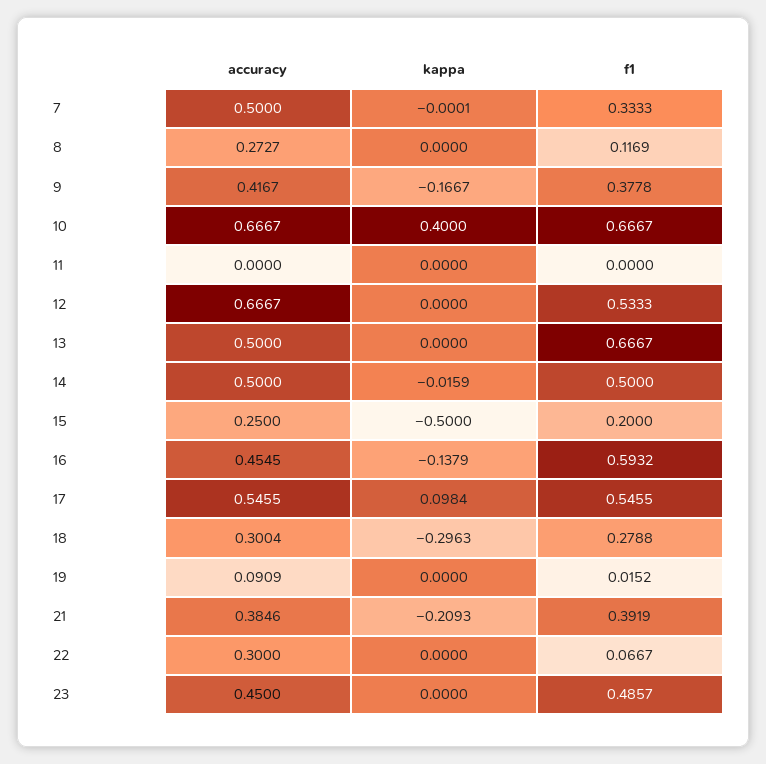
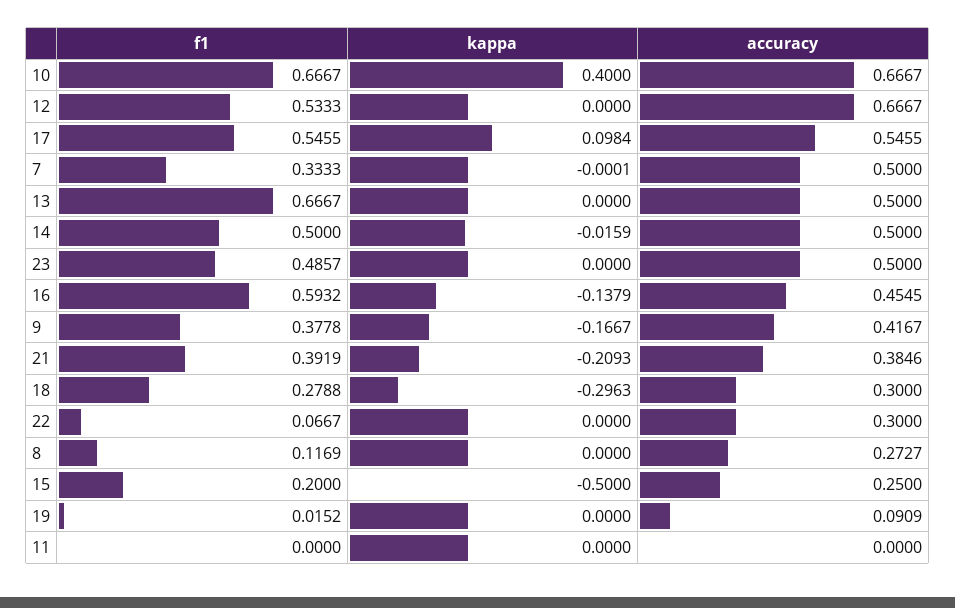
  {
    "accuracy": {
      "7": 0.5,
      "8": 0.2727,
      "9": 0.4167,
      "10": 0.6667,
      "11": 0,
      "12": 0.6667,
      "13": 0.5,
      "14": 0.5,
      "15": 0.25,
      "16": 0.4545,
      "17": 0.5455,
-     "18": 0.3004,
+     "18": 0.3,
      "19": 0.0909,
      "21": 0.3846,
      "22": 0.3,
-     "23": 0.45
+     "23": 0.5
    },
    "kappa": {
      "7": -0.0001,
      "8": 0,
      "9": -0.1667,
      "10": 0.4,
      "11": 0,
      "12": 0,
      "13": 0,
      "14": -0.0159,
      "15": -0.5,
      "16": -0.1379,
      "17": 0.0984,
      "18": -0.2963,
      "19": 0,
      "21": -0.2093,
      "22": 0,
      "23": 0
    },
    "f1": {
      "7": 0.3333,
      "8": 0.1169,
      "9": 0.3778,
      "10": 0.6667,
      "11": 0,
      "12": 0.5333,
      "13": 0.6667,
      "14": 0.5,
      "15": 0.2,
      "16": 0.5932,
      "17": 0.5455,
      "18": 0.2788,
      "19": 0.0152,
      "21": 0.3919,
      "22": 0.0667,
      "23": 0.4857
    }
  }

